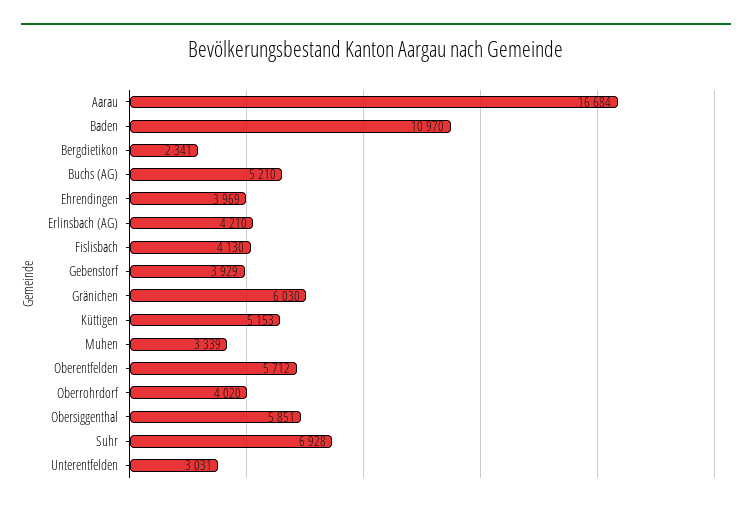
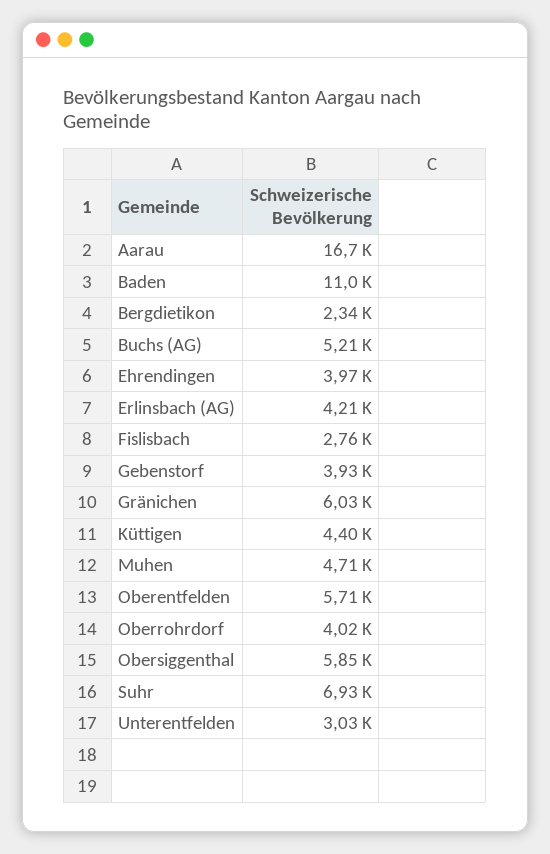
  {
    "Aarau": 16684,
    "Baden": 10970,
    "Bergdietikon": 2341,
    "Buchs (AG)": 5210,
    "Ehrendingen": 3969,
    "Erlinsbach (AG)": 4210,
-   "Fislisbach": 4130,
+   "Fislisbach": 2760,
    "Gebenstorf": 3929,
    "Gränichen": 6030,
-   "Küttigen": 5153,
+   "Küttigen": 4400,
-   "Muhen": 3339,
+   "Muhen": 4710,
    "Oberentfelden": 5712,
    "Oberrohrdorf": 4020,
    "Obersiggenthal": 5851,
    "Suhr": 6928,
    "Unterentfelden": 3031
  }

